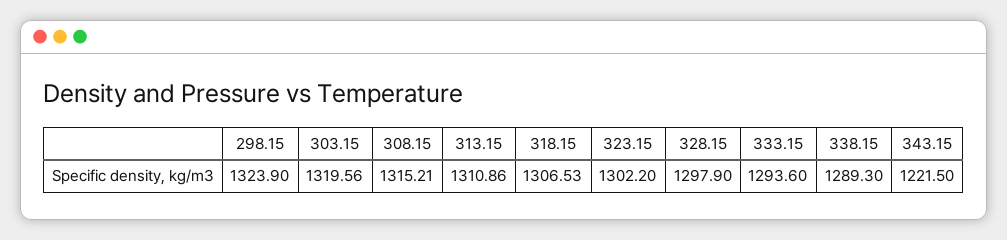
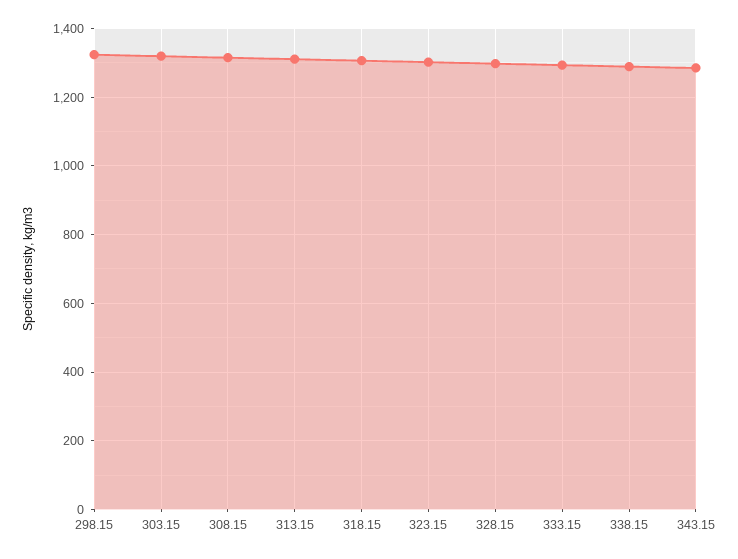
  {
    "298.15": 1323.9,
    "303.15": 1319.56,
    "308.15": 1315.21,
    "313.15": 1310.86,
    "318.15": 1306.53,
    "323.15": 1302.2,
    "328.15": 1297.9,
    "333.15": 1293.6,
    "338.15": 1289.3,
-   "343.15": 1221.5
+   "343.15": 1280
  }

